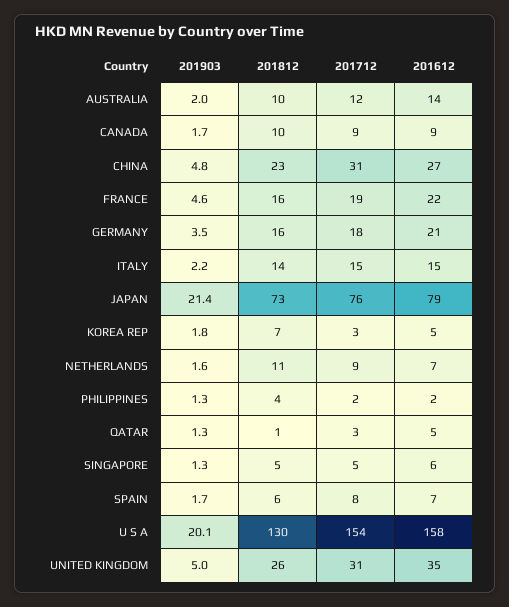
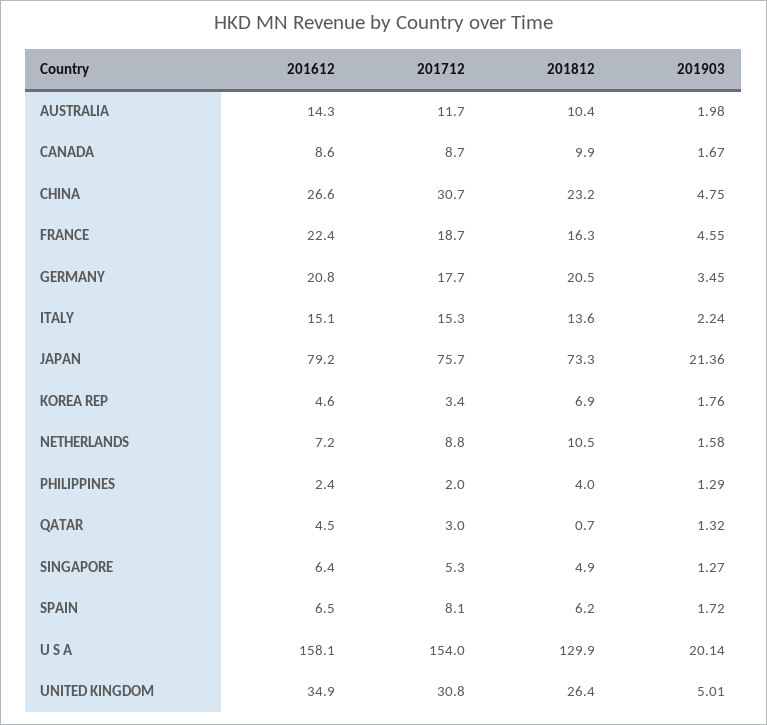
  {
    "201903": {
      "AUSTRALIA": 1.98,
      "CANADA": 1.67,
      "CHINA": 4.75,
      "FRANCE": 4.55,
      "GERMANY": 3.45,
      "ITALY": 2.24,
      "JAPAN": 21.36,
      "KOREA REP": 1.76,
      "NETHERLANDS": 1.58,
      "PHILIPPINES": 1.29,
      "QATAR": 1.32,
      "SINGAPORE": 1.27,
      "SPAIN": 1.72,
      "U S A": 20.14,
      "UNITED KINGDOM": 5.01
    },
    "201812": {
      "AUSTRALIA": 10.4,
      "CANADA": 9.9,
      "CHINA": 23.2,
      "FRANCE": 16.3,
-     "GERMANY": 16,
+     "GERMANY": 20.5,
      "ITALY": 13.6,
      "JAPAN": 73.3,
      "KOREA REP": 6.9,
      "NETHERLANDS": 10.5,
      "PHILIPPINES": 4,
      "QATAR": 0.7,
      "SINGAPORE": 4.9,
      "SPAIN": 6.2,
      "U S A": 129.9,
      "UNITED KINGDOM": 26.4
    },
    "201712": {
      "AUSTRALIA": 11.7,
      "CANADA": 8.7,
      "CHINA": 30.7,
      "FRANCE": 18.7,
      "GERMANY": 17.7,
      "ITALY": 15.3,
      "JAPAN": 75.7,
      "KOREA REP": 3.4,
      "NETHERLANDS": 8.8,
      "PHILIPPINES": 2,
      "QATAR": 3,
      "SINGAPORE": 5.3,
      "SPAIN": 8.1,
      "U S A": 154,
      "UNITED KINGDOM": 30.8
    },
    "201612": {
      "AUSTRALIA": 14.3,
      "CANADA": 8.6,
      "CHINA": 26.6,
      "FRANCE": 22.4,
      "GERMANY": 20.8,
      "ITALY": 15.1,
      "JAPAN": 79.2,
      "KOREA REP": 4.6,
      "NETHERLANDS": 7.2,
      "PHILIPPINES": 2.4,
      "QATAR": 4.5,
      "SINGAPORE": 6.4,
      "SPAIN": 6.5,
      "U S A": 158.1,
      "UNITED KINGDOM": 34.9
    }
  }

